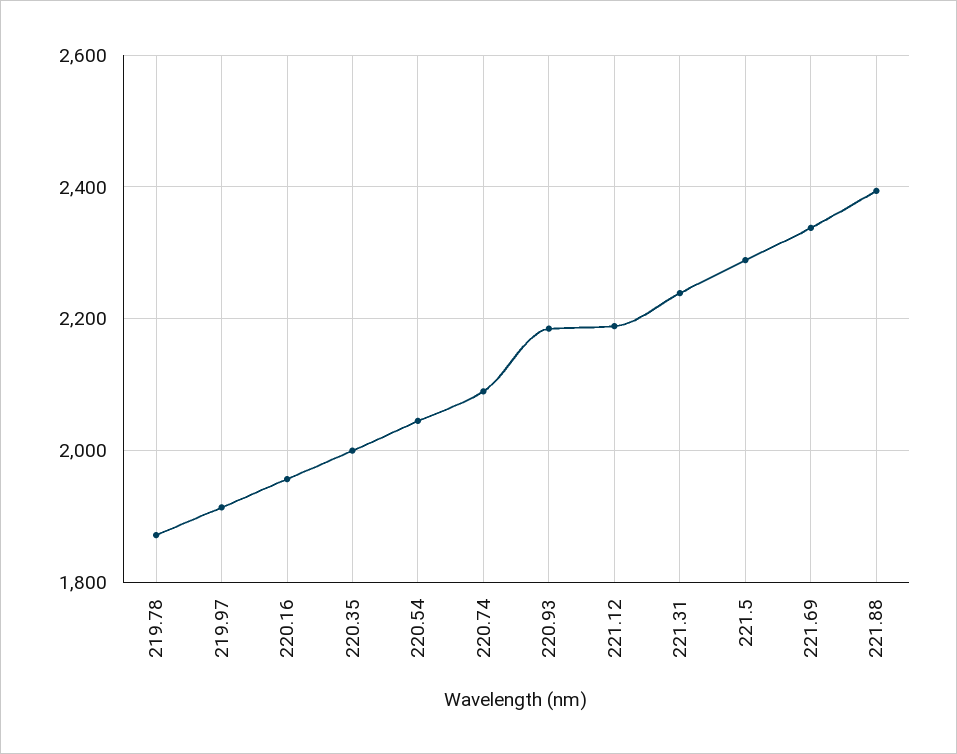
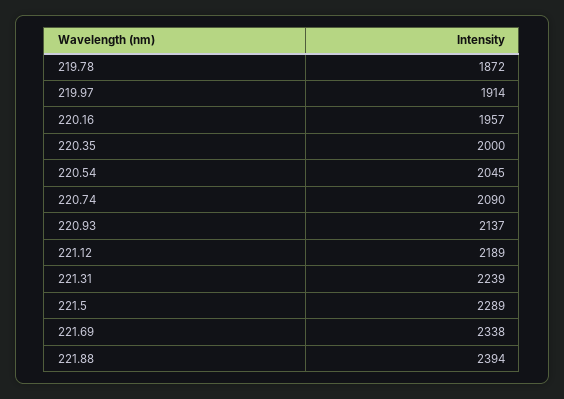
  {
    "219.78": 1872,
    "219.97": 1914,
    "220.16": 1957,
    "220.35": 2000,
    "220.54": 2045,
    "220.74": 2090,
-   "220.93": 2180,
+   "220.93": 2137,
    "221.12": 2189,
    "221.31": 2239,
    "221.5": 2289,
    "221.69": 2338,
    "221.88": 2394
  }

